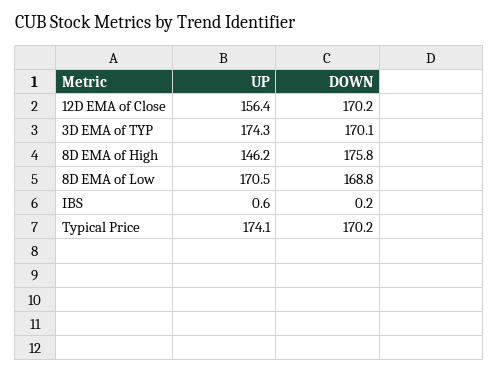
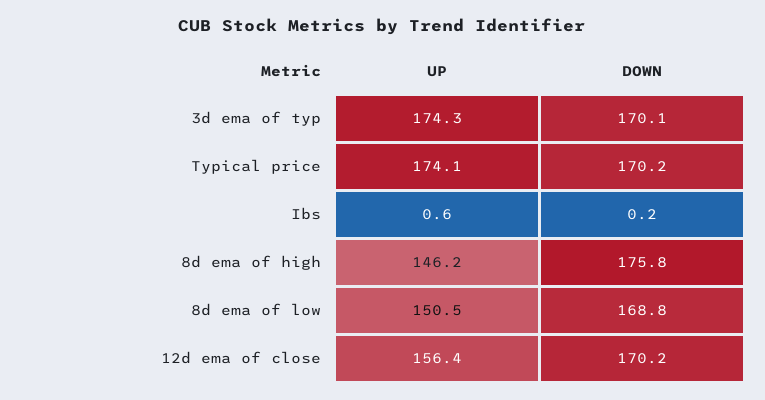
  {
    "UP": {
      "12D EMA of Close": 156.4,
      "3D EMA of TYP": 174.3,
      "8D EMA of High": 146.2,
-     "8D EMA of Low": 170.5,
+     "8D EMA of Low": 150.5,
      "IBS": 0.6,
      "Typical Price": 174.1
    },
    "DOWN": {
      "12D EMA of Close": 170.2,
      "3D EMA of TYP": 170.1,
      "8D EMA of High": 175.8,
      "8D EMA of Low": 168.8,
      "IBS": 0.2,
      "Typical Price": 170.2
    }
  }

